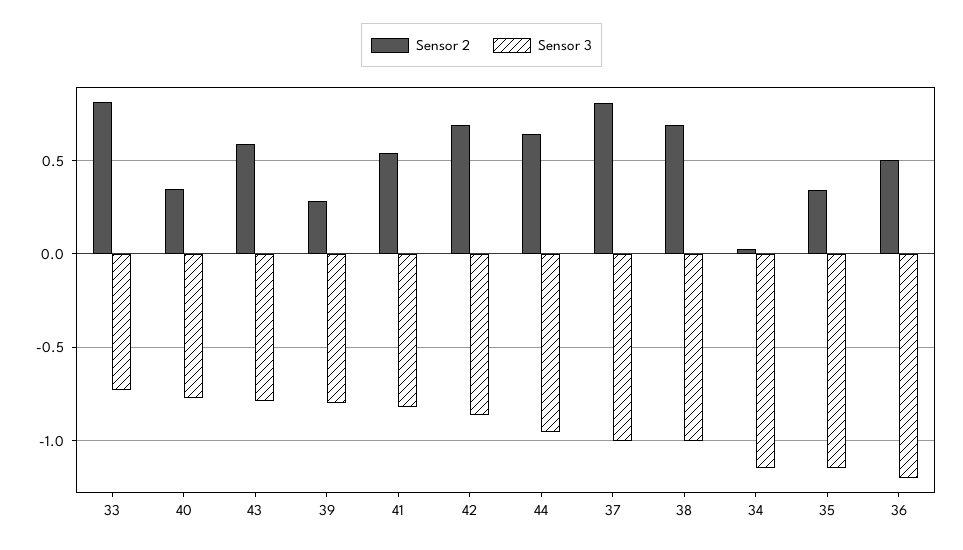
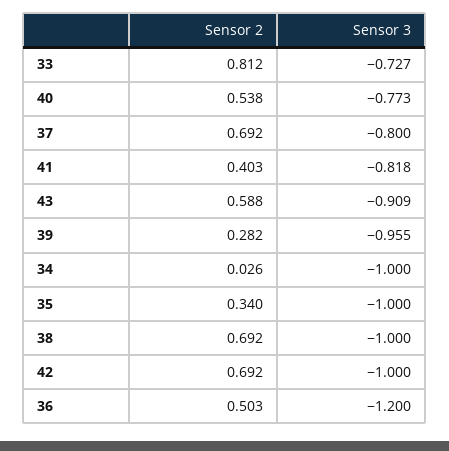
  {
    "Sensor 2": {
      "33": 0.812,
-     "40": 0.35,
+     "40": 0.538,
      "43": 0.588,
      "39": 0.282,
-     "41": 0.55,
+     "41": 0.403,
      "42": 0.692,
-     "44": 0.65,
-     "37": 0.8,
+     "37": 0.692,
      "38": 0.692,
      "34": 0.026,
      "35": 0.34,
      "36": 0.503
    },
    "Sensor 3": {
      "33": -0.727,
      "40": -0.773,
-     "43": -0.8,
+     "43": -0.909,
-     "39": -0.8,
+     "39": -0.955,
      "41": -0.818,
-     "42": -0.85,
+     "42": -1,
-     "44": -0.95,
-     "37": -1,
+     "37": -0.8,
      "38": -1,
-     "34": -1.15,
+     "34": -1,
-     "35": -1.15,
+     "35": -1,
      "36": -1.2
    }
  }

